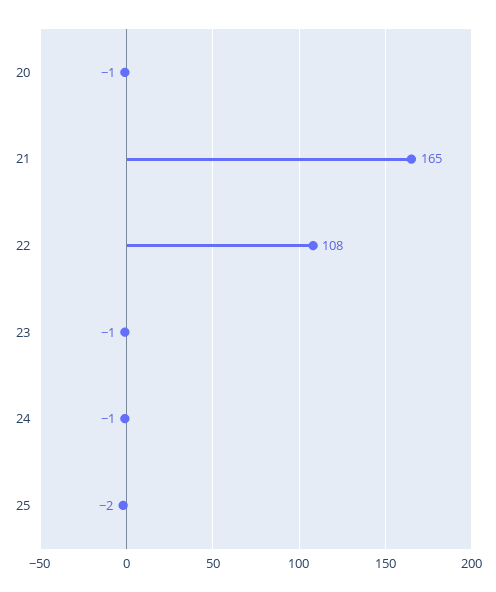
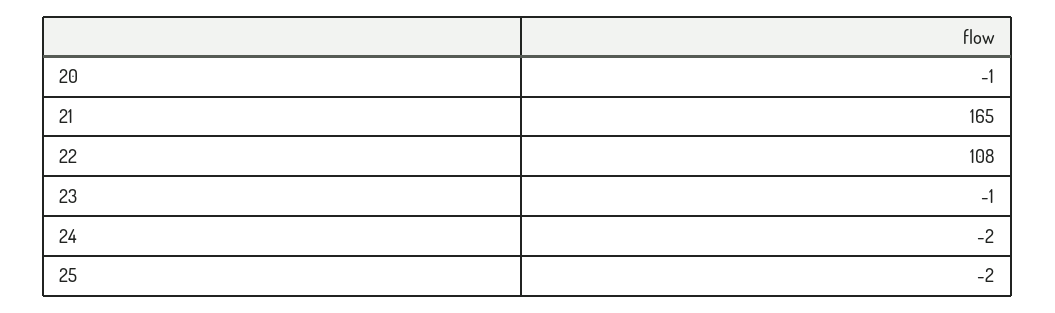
  {
    "20": -1,
    "21": 165,
    "22": 108,
    "23": -1,
-   "24": -1,
+   "24": -2,
    "25": -2
  }

